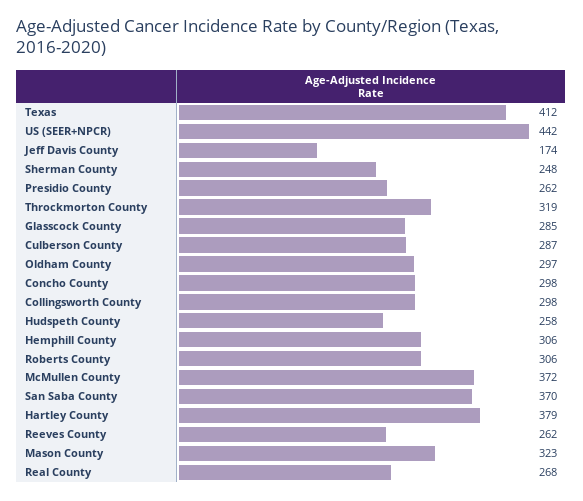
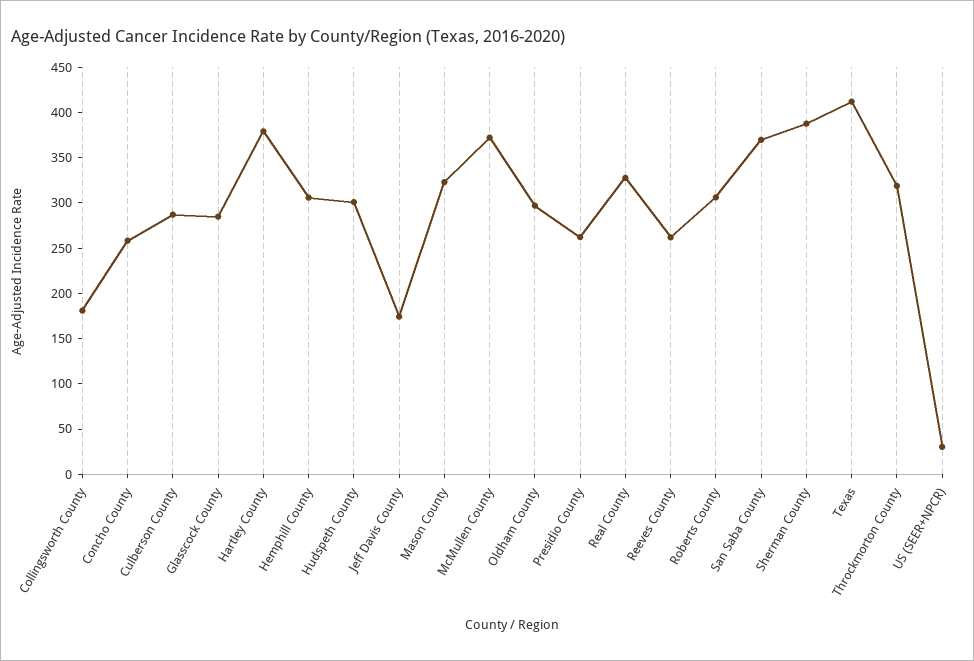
  {
    "Texas": 412,
-   "US (SEER+NPCR)": 442,
+   "US (SEER+NPCR)": 30,
    "Jeff Davis County": 174,
-   "Sherman County": 248,
+   "Sherman County": 390,
    "Presidio County": 262,
    "Throckmorton County": 319,
    "Glasscock County": 285,
    "Culberson County": 287,
    "Oldham County": 297,
-   "Concho County": 298,
+   "Concho County": 260,
-   "Collingsworth County": 298,
+   "Collingsworth County": 180,
-   "Hudspeth County": 258,
+   "Hudspeth County": 300,
    "Hemphill County": 306,
    "Roberts County": 306,
    "McMullen County": 372,
    "San Saba County": 370,
    "Hartley County": 379,
    "Reeves County": 262,
    "Mason County": 323,
-   "Real County": 268
+   "Real County": 330
  }

